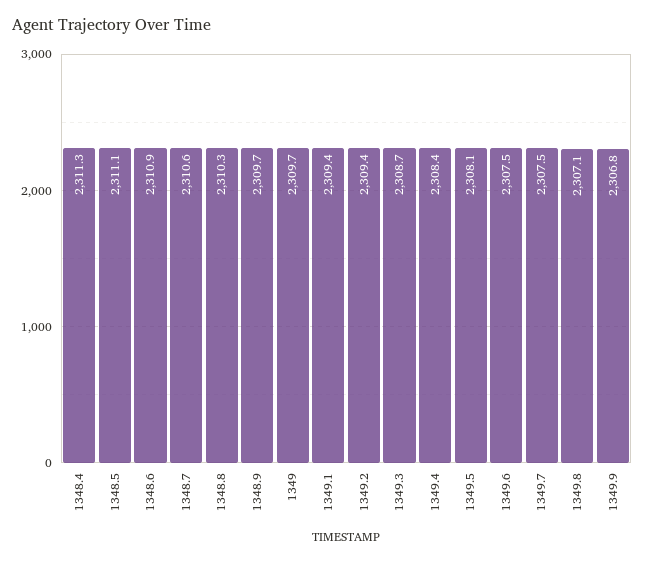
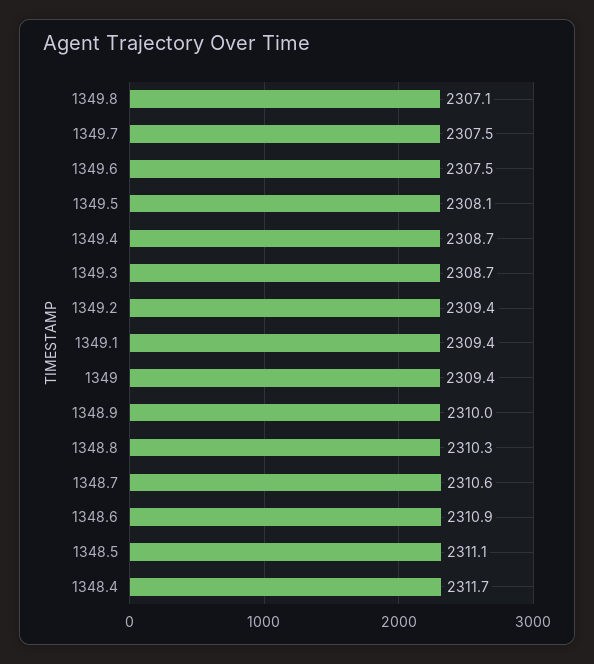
  {
-   "1348.4": 2311.3,
+   "1348.4": 2311.7,
    "1348.5": 2311.1,
    "1348.6": 2310.9,
    "1348.7": 2310.6,
    "1348.8": 2310.3,
-   "1348.9": 2309.7,
+   "1348.9": 2310,
-   "1349": 2309.7,
+   "1349": 2309.4,
    "1349.1": 2309.4,
    "1349.2": 2309.4,
    "1349.3": 2308.7,
-   "1349.4": 2308.4,
+   "1349.4": 2308.7,
    "1349.5": 2308.1,
    "1349.6": 2307.5,
    "1349.7": 2307.5,
-   "1349.8": 2307.1,
+   "1349.8": 2307.1
-   "1349.9": 2306.8
  }

